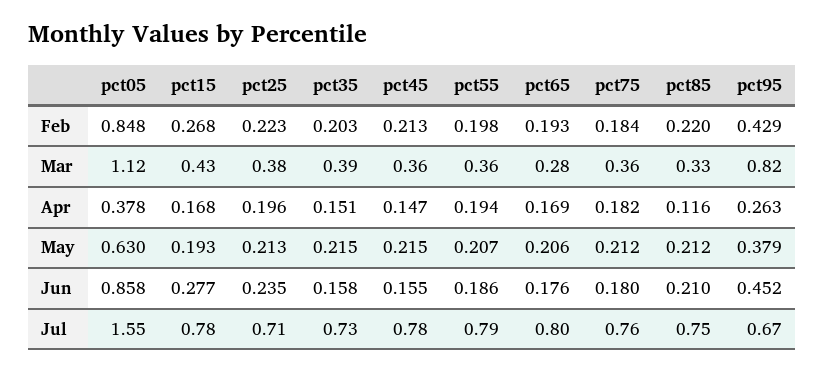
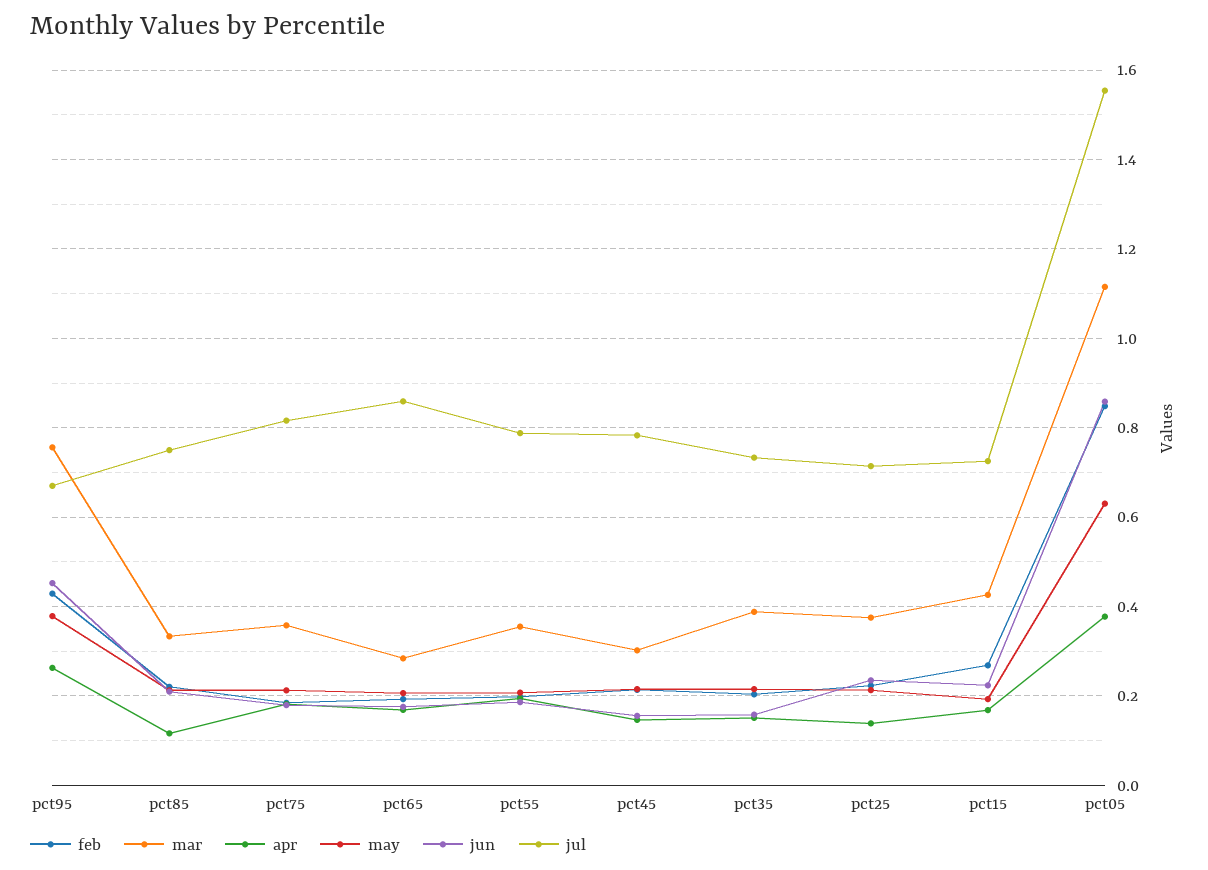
  {
    "Feb": {
      "pct05": 0.848,
      "pct15": 0.268,
      "pct25": 0.223,
      "pct35": 0.203,
      "pct45": 0.213,
      "pct55": 0.198,
      "pct65": 0.193,
      "pct75": 0.184,
      "pct85": 0.22,
      "pct95": 0.429
    },
    "Mar": {
      "pct05": 1.12,
      "pct15": 0.43,
      "pct25": 0.38,
      "pct35": 0.39,
-     "pct45": 0.36,
+     "pct45": 0.3,
      "pct55": 0.36,
      "pct65": 0.28,
      "pct75": 0.36,
      "pct85": 0.33,
-     "pct95": 0.82
+     "pct95": 0.76
    },
    "Apr": {
      "pct05": 0.378,
      "pct15": 0.168,
-     "pct25": 0.196,
+     "pct25": 0.14,
      "pct35": 0.151,
      "pct45": 0.147,
      "pct55": 0.194,
      "pct65": 0.169,
      "pct75": 0.182,
      "pct85": 0.116,
      "pct95": 0.263
    },
    "May": {
      "pct05": 0.63,
      "pct15": 0.193,
      "pct25": 0.213,
      "pct35": 0.215,
      "pct45": 0.215,
      "pct55": 0.207,
      "pct65": 0.206,
      "pct75": 0.212,
      "pct85": 0.212,
      "pct95": 0.379
    },
    "Jun": {
      "pct05": 0.858,
-     "pct15": 0.277,
+     "pct15": 0.22,
      "pct25": 0.235,
      "pct35": 0.158,
      "pct45": 0.155,
      "pct55": 0.186,
      "pct65": 0.176,
      "pct75": 0.18,
      "pct85": 0.21,
      "pct95": 0.452
    },
    "Jul": {
      "pct05": 1.55,
-     "pct15": 0.78,
+     "pct15": 0.72,
      "pct25": 0.71,
      "pct35": 0.73,
      "pct45": 0.78,
      "pct55": 0.79,
-     "pct65": 0.8,
+     "pct65": 0.86,
-     "pct75": 0.76,
+     "pct75": 0.82,
      "pct85": 0.75,
      "pct95": 0.67
    }
  }

